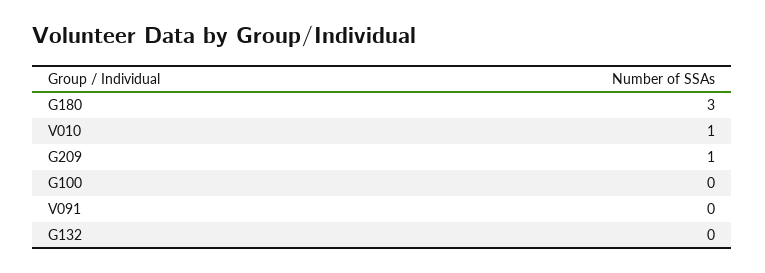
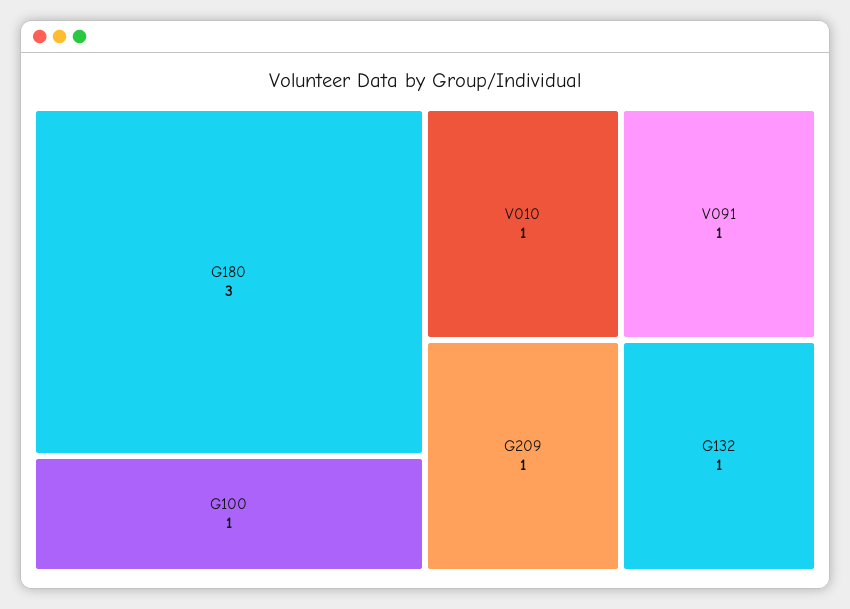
  {
    "G180": 3,
    "V010": 1,
    "G209": 1,
-   "G100": 0,
+   "G100": 1,
-   "V091": 0,
+   "V091": 1,
-   "G132": 0
+   "G132": 1
  }

